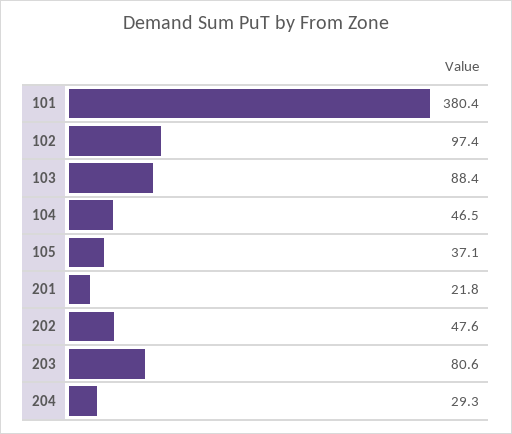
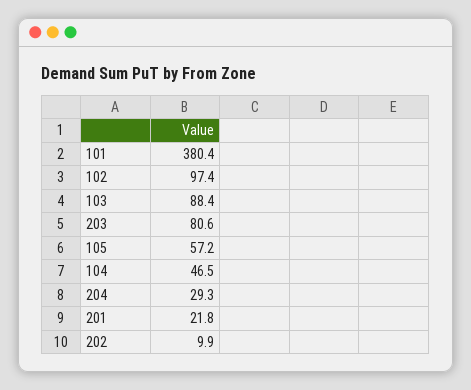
  {
    "101": 380.4,
    "102": 97.4,
    "103": 88.4,
    "104": 46.5,
-   "105": 37.1,
+   "105": 57.2,
    "201": 21.8,
-   "202": 47.6,
+   "202": 9.9,
    "203": 80.6,
    "204": 29.3
  }

